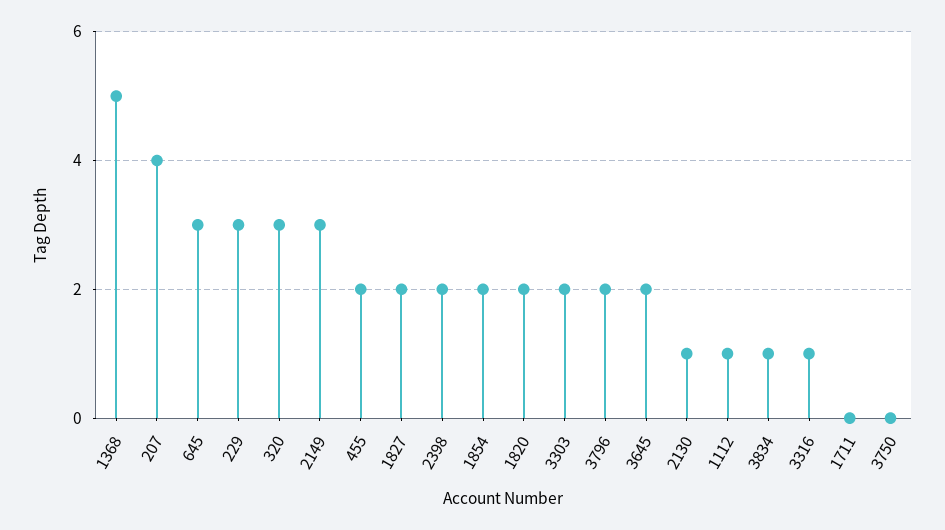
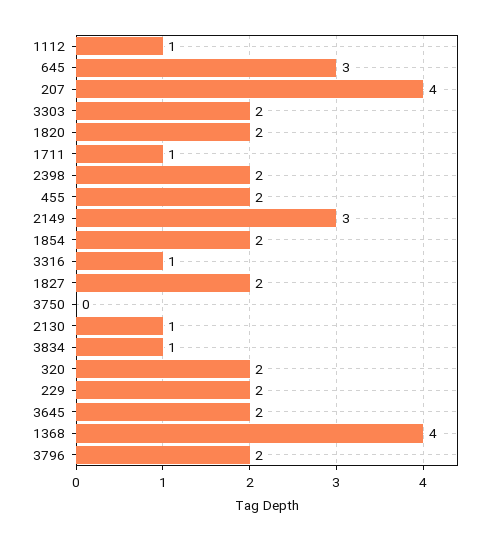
  {
-   "1368": 5,
+   "1368": 4,
    "207": 4,
    "645": 3,
-   "229": 3,
+   "229": 2,
-   "320": 3,
+   "320": 2,
    "2149": 3,
    "455": 2,
    "1827": 2,
    "2398": 2,
    "1854": 2,
    "1820": 2,
    "3303": 2,
    "3796": 2,
    "3645": 2,
    "2130": 1,
    "1112": 1,
    "3834": 1,
    "3316": 1,
-   "1711": 0,
+   "1711": 1,
    "3750": 0
  }

